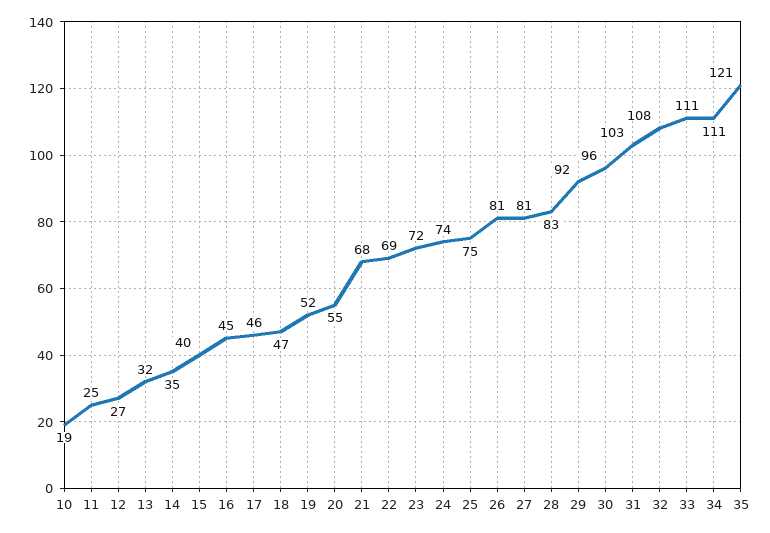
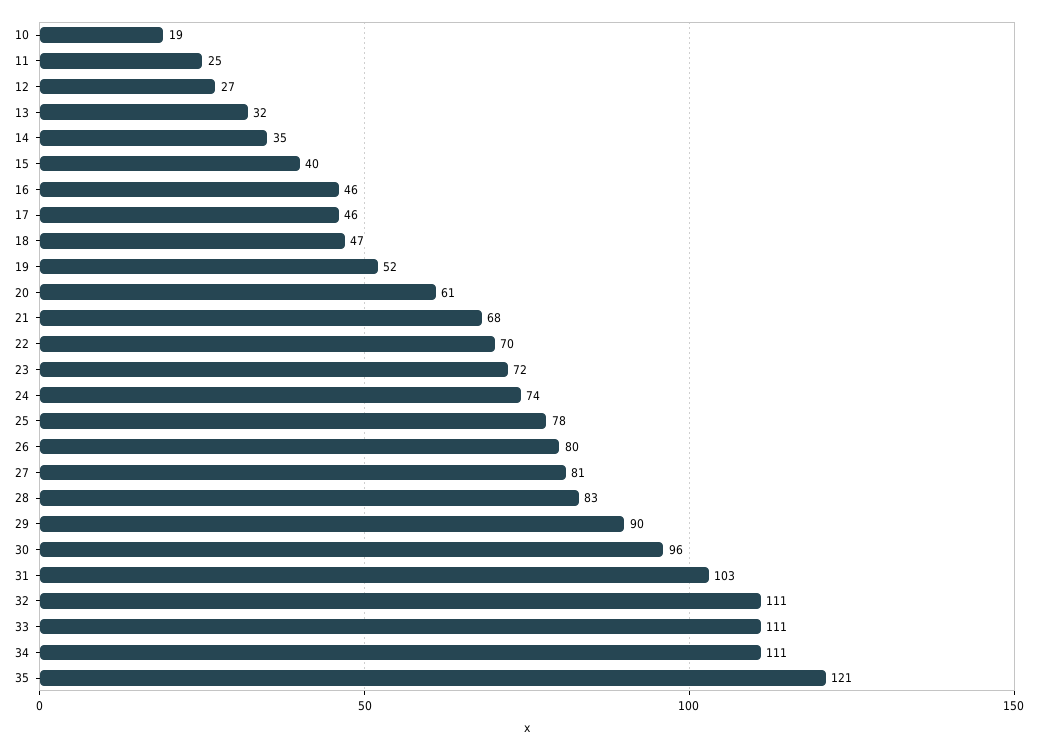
  {
    "10": 19,
    "11": 25,
    "12": 27,
    "13": 32,
    "14": 35,
    "15": 40,
-   "16": 45,
+   "16": 46,
    "17": 46,
    "18": 47,
    "19": 52,
-   "20": 55,
+   "20": 61,
    "21": 68,
-   "22": 69,
+   "22": 70,
    "23": 72,
    "24": 74,
-   "25": 75,
+   "25": 78,
-   "26": 81,
+   "26": 80,
    "27": 81,
    "28": 83,
-   "29": 92,
+   "29": 90,
    "30": 96,
    "31": 103,
-   "32": 108,
+   "32": 111,
    "33": 111,
    "34": 111,
    "35": 121
  }

